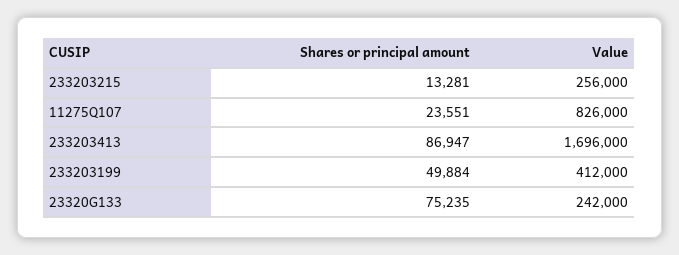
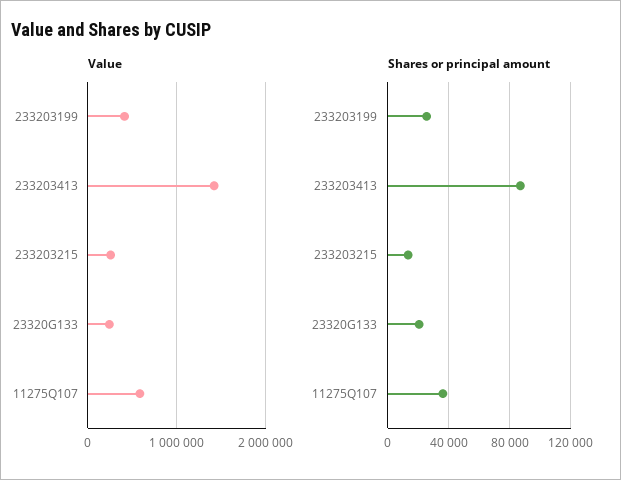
  {
    "Shares or principal amount": {
      "233203215": 13281,
-     "11275Q107": 23551,
+     "11275Q107": 35000,
      "233203413": 86947,
-     "233203199": 49884,
+     "233203199": 25000,
-     "23320G133": 75235
+     "23320G133": 20000
    },
    "Value": {
      "233203215": 256000,
-     "11275Q107": 826000,
+     "11275Q107": 600000,
-     "233203413": 1696000,
+     "233203413": 1400000,
      "233203199": 412000,
      "23320G133": 242000
    }
  }

